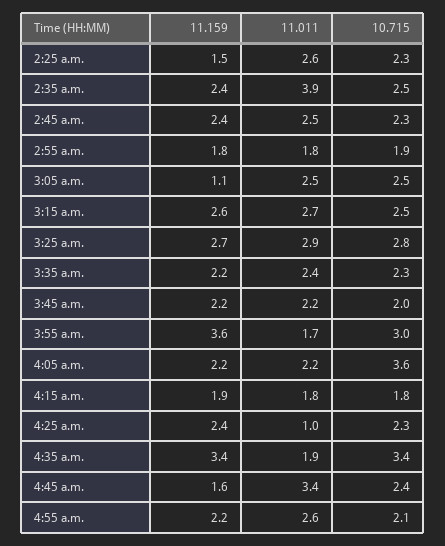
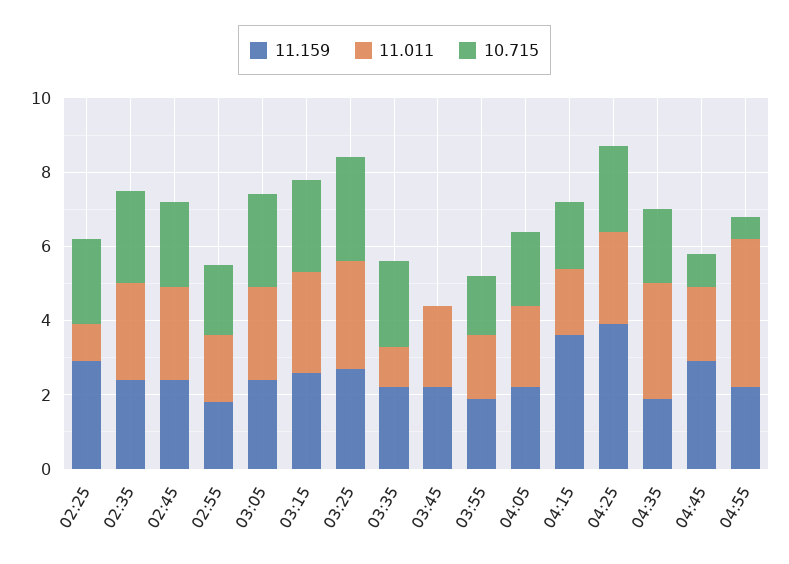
  {
    "11.159": {
-     "2:25 a.m.": 1.5,
+     "2:25 a.m.": 3,
      "2:35 a.m.": 2.4,
      "2:45 a.m.": 2.4,
      "2:55 a.m.": 1.8,
-     "3:05 a.m.": 1.1,
+     "3:05 a.m.": 2.5,
      "3:15 a.m.": 2.6,
      "3:25 a.m.": 2.7,
      "3:35 a.m.": 2.2,
      "3:45 a.m.": 2.2,
-     "3:55 a.m.": 3.6,
+     "3:55 a.m.": 2,
      "4:05 a.m.": 2.2,
-     "4:15 a.m.": 1.9,
+     "4:15 a.m.": 3.5,
-     "4:25 a.m.": 2.4,
+     "4:25 a.m.": 4,
-     "4:35 a.m.": 3.4,
+     "4:35 a.m.": 2,
-     "4:45 a.m.": 1.6,
+     "4:45 a.m.": 3,
      "4:55 a.m.": 2.2
    },
    "11.011": {
-     "2:25 a.m.": 2.6,
+     "2:25 a.m.": 1,
-     "2:35 a.m.": 3.9,
+     "2:35 a.m.": 2.5,
      "2:45 a.m.": 2.5,
      "2:55 a.m.": 1.8,
      "3:05 a.m.": 2.5,
      "3:15 a.m.": 2.7,
      "3:25 a.m.": 2.9,
-     "3:35 a.m.": 2.4,
+     "3:35 a.m.": 1,
      "3:45 a.m.": 2.2,
      "3:55 a.m.": 1.7,
      "4:05 a.m.": 2.2,
      "4:15 a.m.": 1.8,
-     "4:25 a.m.": 1,
+     "4:25 a.m.": 2.5,
-     "4:35 a.m.": 1.9,
+     "4:35 a.m.": 3,
-     "4:45 a.m.": 3.4,
+     "4:45 a.m.": 2,
-     "4:55 a.m.": 2.6
+     "4:55 a.m.": 4
    },
    "10.715": {
      "2:25 a.m.": 2.3,
      "2:35 a.m.": 2.5,
      "2:45 a.m.": 2.3,
      "2:55 a.m.": 1.9,
      "3:05 a.m.": 2.5,
      "3:15 a.m.": 2.5,
      "3:25 a.m.": 2.8,
      "3:35 a.m.": 2.3,
-     "3:45 a.m.": 2,
+     "3:45 a.m.": 0,
-     "3:55 a.m.": 3,
+     "3:55 a.m.": 1.5,
-     "4:05 a.m.": 3.6,
+     "4:05 a.m.": 2,
      "4:15 a.m.": 1.8,
      "4:25 a.m.": 2.3,
-     "4:35 a.m.": 3.4,
+     "4:35 a.m.": 2,
-     "4:45 a.m.": 2.4,
+     "4:45 a.m.": 1,
-     "4:55 a.m.": 2.1
+     "4:55 a.m.": 0.5
    }
  }

